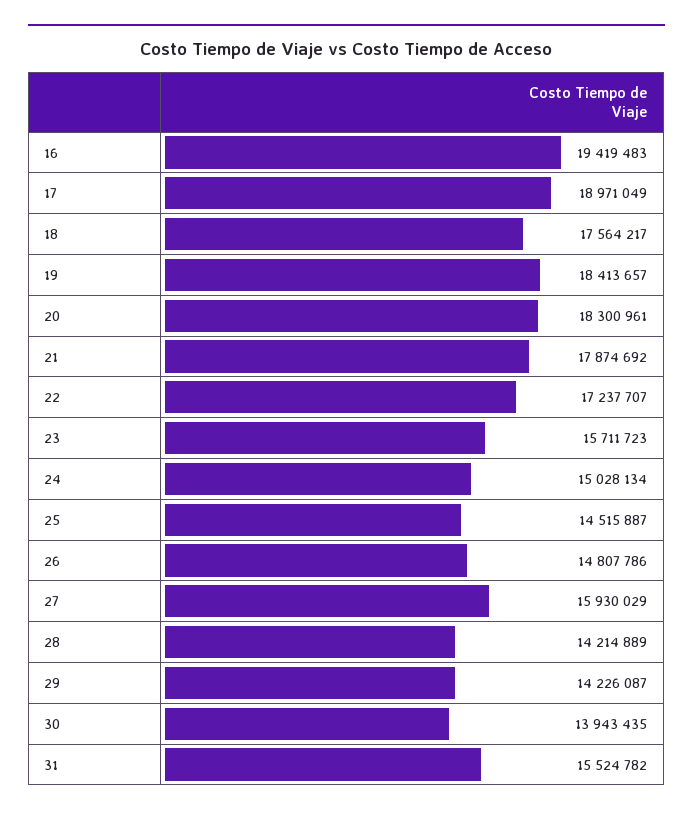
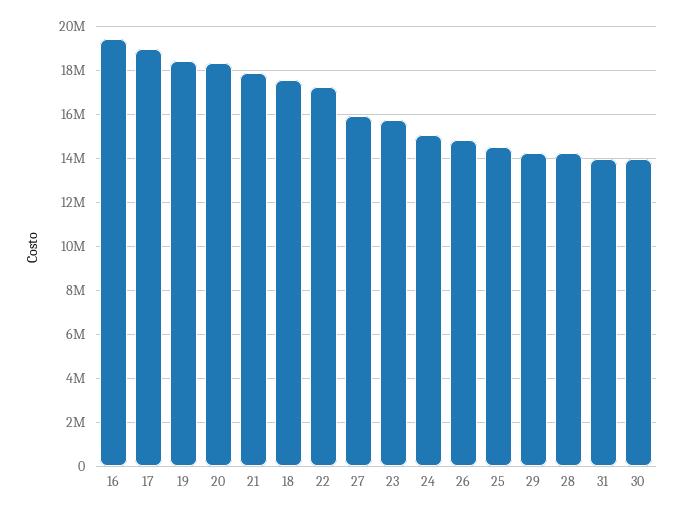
  {
    "16": 19419483,
    "17": 18971049,
    "18": 17564217,
    "19": 18413657,
    "20": 18300961,
    "21": 17874692,
    "22": 17237707,
    "23": 15711723,
    "24": 15028134,
    "25": 14515887,
    "26": 14807786,
    "27": 15930029,
    "28": 14214889,
    "29": 14226087,
    "30": 13943435,
-   "31": 15524782
+   "31": 14000000
  }

